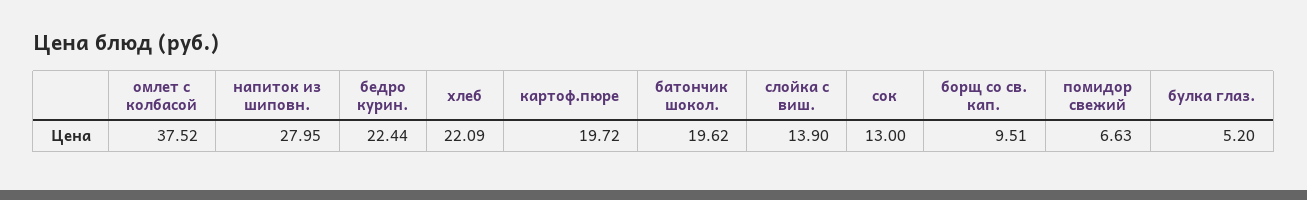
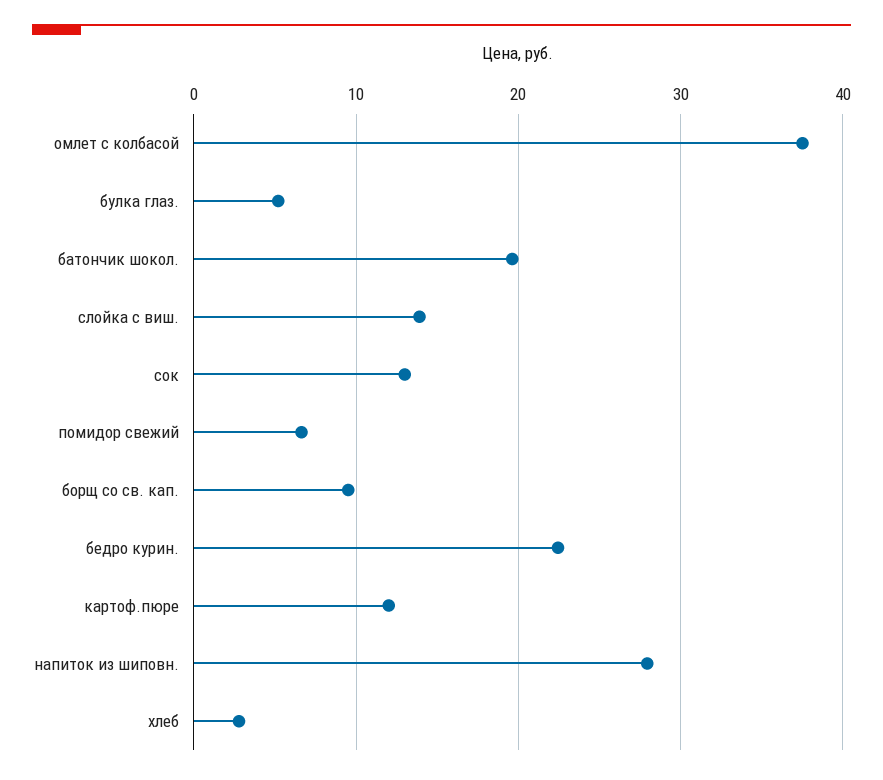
  {
    "омлет с колбасой": 37.52,
    "напиток из шиповн.": 27.95,
    "бедро курин.": 22.44,
-   "хлеб": 22.09,
+   "хлеб": 3,
-   "картоф.пюре": 19.72,
+   "картоф.пюре": 12,
    "батончик шокол.": 19.62,
    "слойка с виш.": 13.9,
    "сок": 13,
    "борщ со св. кап.": 9.51,
    "помидор свежий": 6.63,
    "булка глаз.": 5.2
  }

